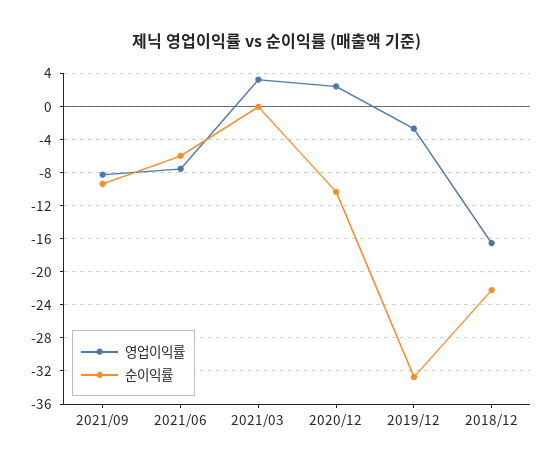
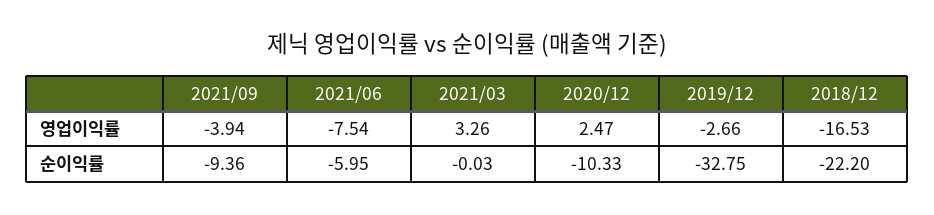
  {
    "영업이익률": {
-     "2021/09": -8,
+     "2021/09": -3.94,
      "2021/06": -7.54,
      "2021/03": 3.26,
      "2020/12": 2.47,
      "2019/12": -2.66,
      "2018/12": -16.53
    },
    "순이익률": {
      "2021/09": -9.36,
      "2021/06": -5.95,
      "2021/03": -0.03,
      "2020/12": -10.33,
      "2019/12": -32.75,
      "2018/12": -22.2
    }
  }

